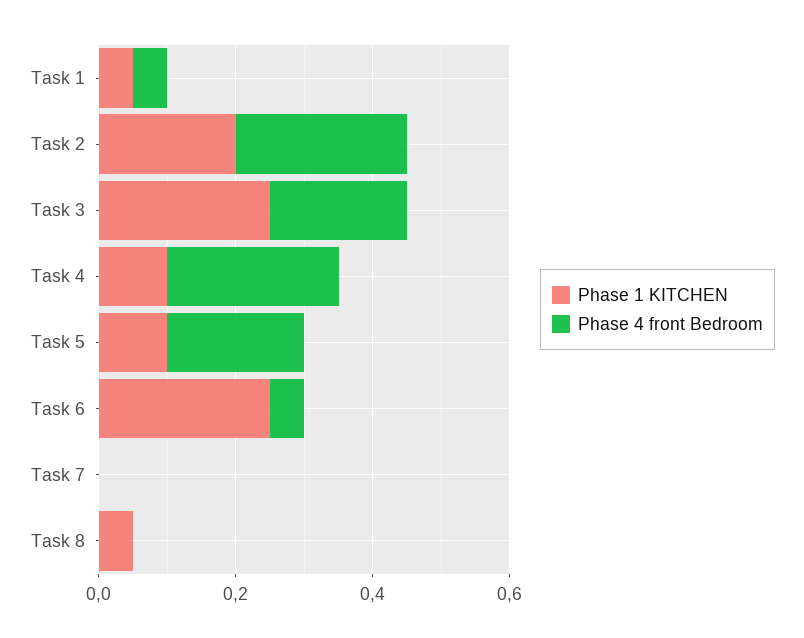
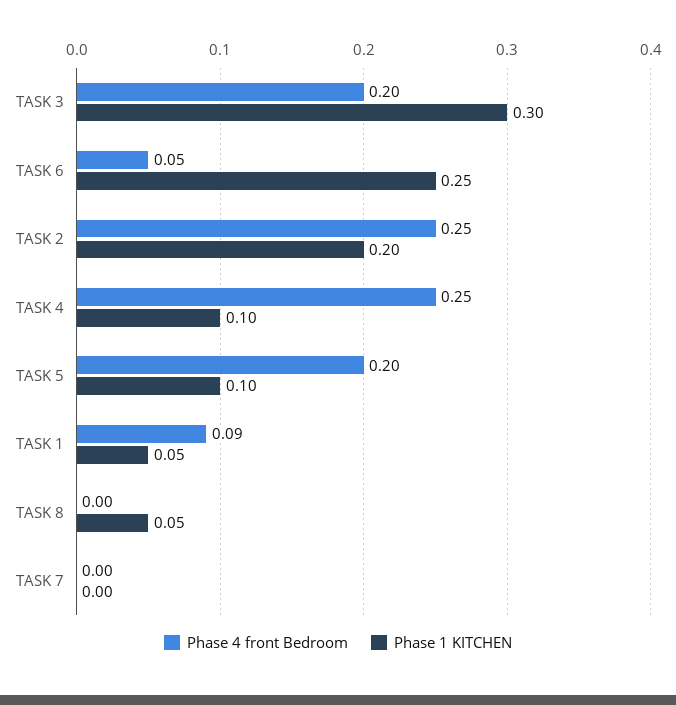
  {
    "Phase 1 KITCHEN": {
      "Task 1": 0.05,
      "Task 2": 0.2,
-     "Task 3": 0.25,
+     "Task 3": 0.3,
      "Task 4": 0.1,
      "Task 5": 0.1,
      "Task 6": 0.25,
      "Task 7": 0,
      "Task 8": 0.05
    },
    "Phase 4 front Bedroom": {
-     "Task 1": 0.05,
+     "Task 1": 0.09,
      "Task 2": 0.25,
      "Task 3": 0.2,
      "Task 4": 0.25,
      "Task 5": 0.2,
      "Task 6": 0.05,
      "Task 7": 0,
      "Task 8": 0
    }
  }

